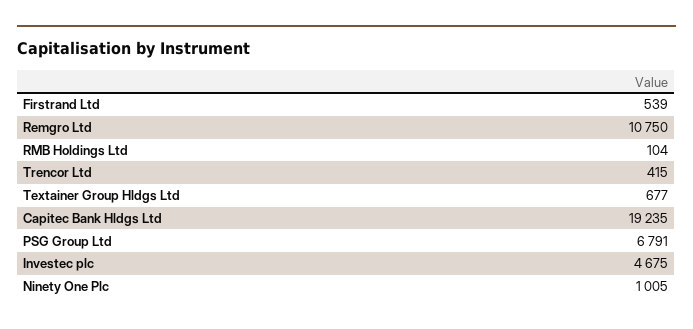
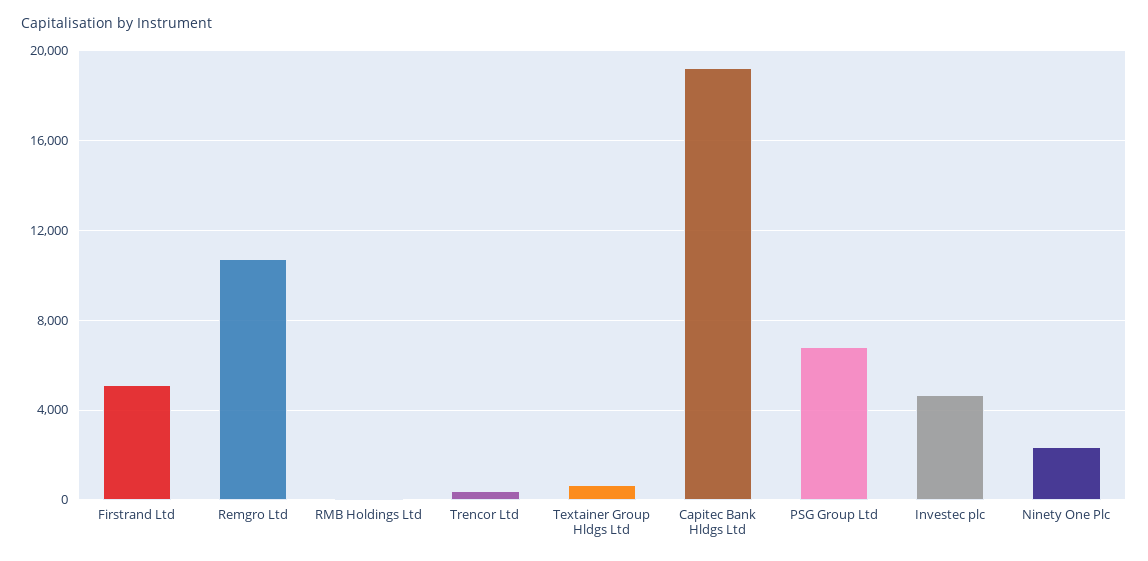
  {
-   "Firstrand Ltd": 539,
+   "Firstrand Ltd": 5000,
    "Remgro Ltd": 10750,
    "RMB Holdings Ltd": 104,
    "Trencor Ltd": 415,
    "Textainer Group Hldgs Ltd": 677,
    "Capitec Bank Hldgs Ltd": 19235,
    "PSG Group Ltd": 6791,
    "Investec plc": 4675,
-   "Ninety One Plc": 1005
+   "Ninety One Plc": 2500
  }

